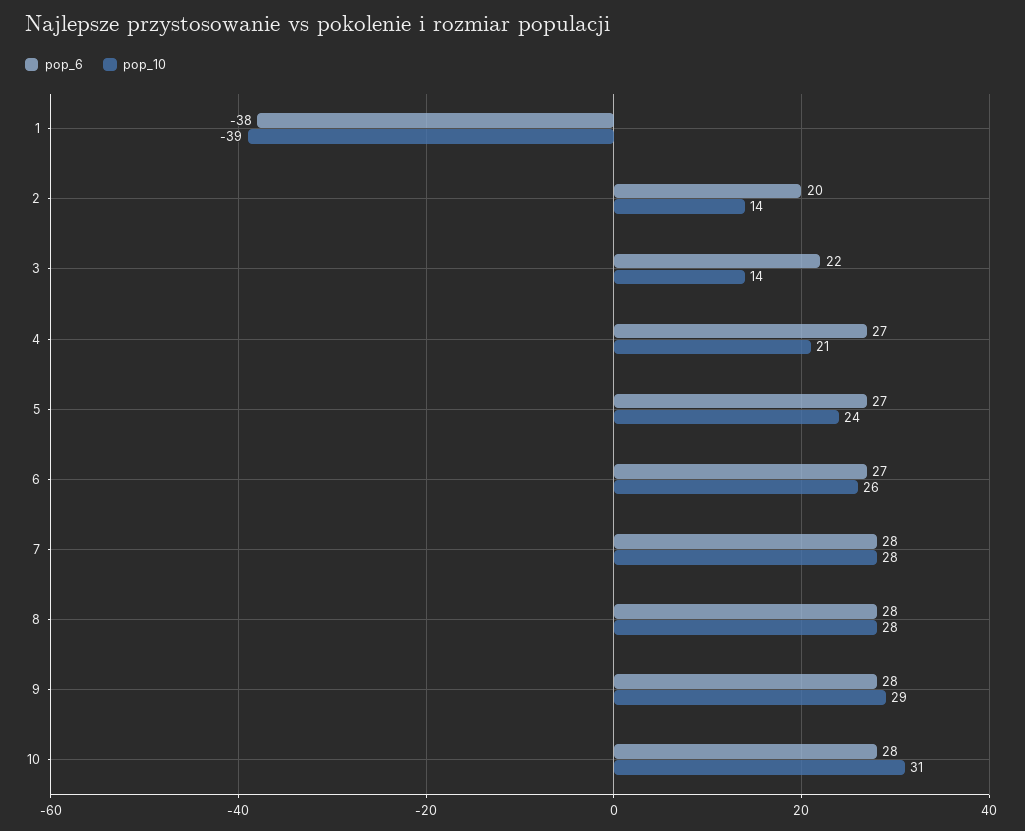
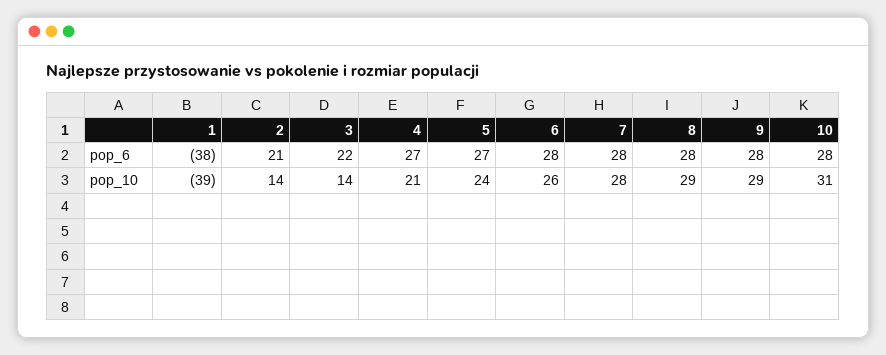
  {
    "pop_6": {
      "1": -38,
-     "2": 20,
+     "2": 21,
      "3": 22,
      "4": 27,
      "5": 27,
-     "6": 27,
+     "6": 28,
      "7": 28,
      "8": 28,
      "9": 28,
      "10": 28
    },
    "pop_10": {
      "1": -39,
      "2": 14,
      "3": 14,
      "4": 21,
      "5": 24,
      "6": 26,
      "7": 28,
-     "8": 28,
+     "8": 29,
      "9": 29,
      "10": 31
    }
  }

